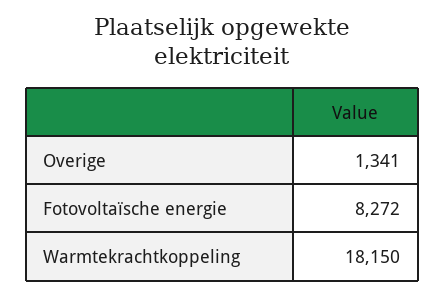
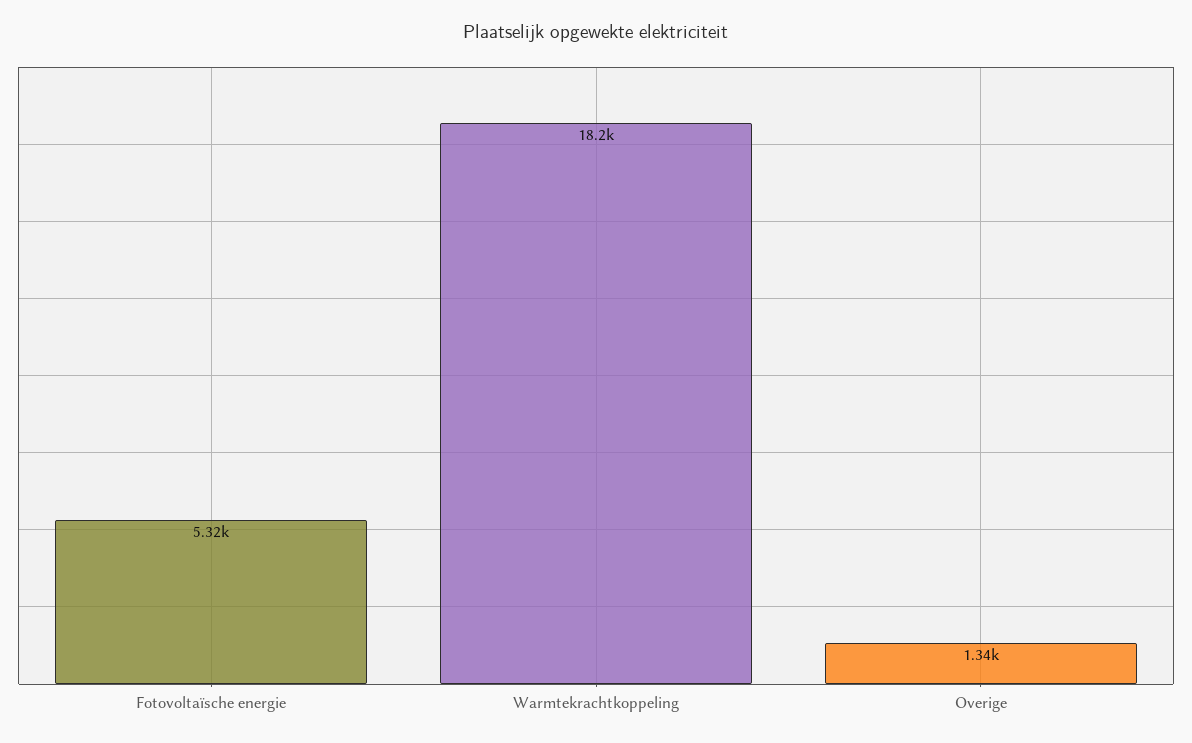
  {
    "Overige": 1341,
-   "Fotovoltaïsche energie": 8272,
+   "Fotovoltaïsche energie": 5320,
    "Warmtekrachtkoppeling": 18150
  }

